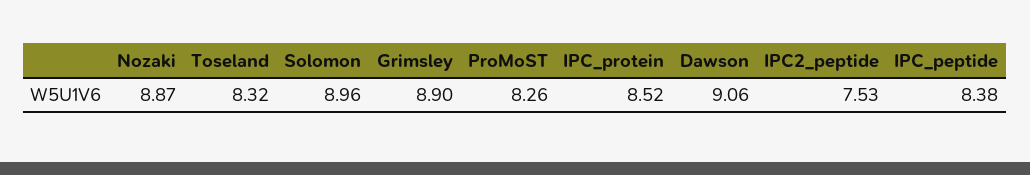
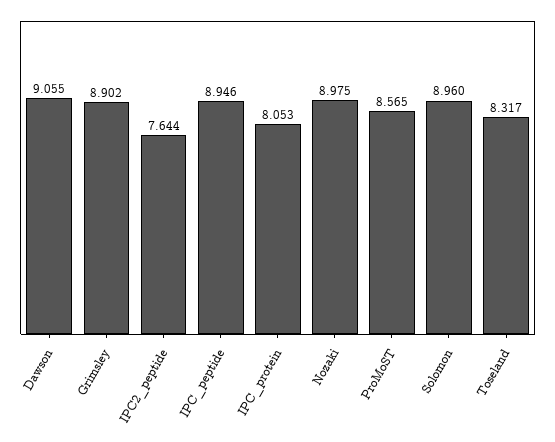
  {
-   "Nozaki": 8.87,
+   "Nozaki": 8.975,
    "Toseland": 8.317,
    "Solomon": 8.96,
    "Grimsley": 8.902,
-   "ProMoST": 8.26,
+   "ProMoST": 8.565,
-   "IPC_protein": 8.52,
+   "IPC_protein": 8.053,
    "Dawson": 9.055,
-   "IPC2_peptide": 7.53,
+   "IPC2_peptide": 7.644,
-   "IPC_peptide": 8.38
+   "IPC_peptide": 8.946
  }

